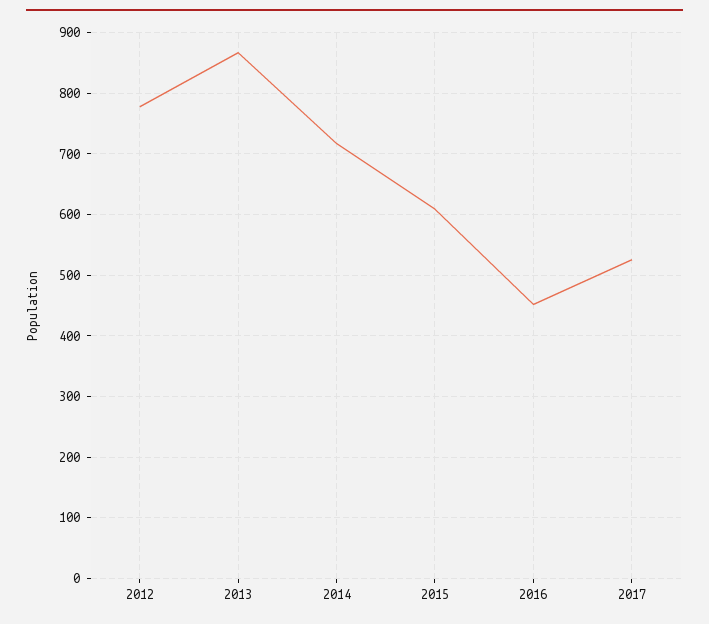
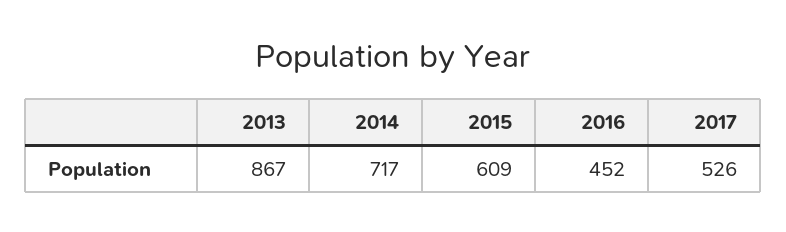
  {
-   "2012": 780,
    "2013": 867,
    "2014": 717,
    "2015": 609,
    "2016": 452,
    "2017": 526
  }

